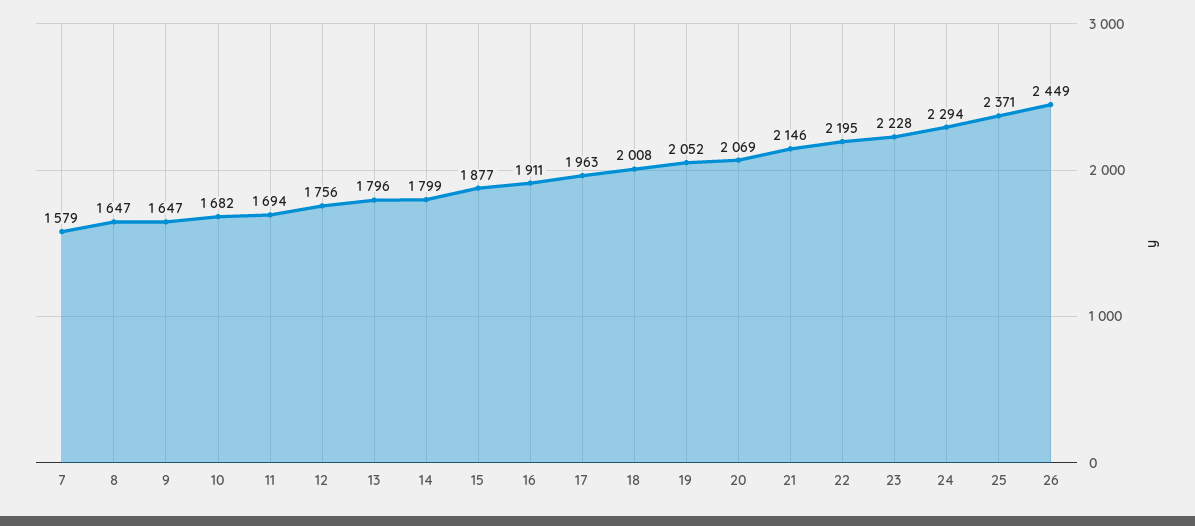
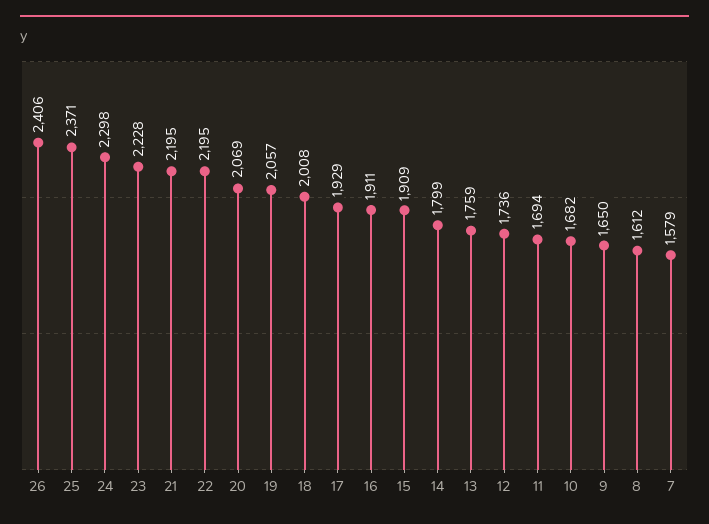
  {
    "7": 1579,
-   "8": 1647,
+   "8": 1612,
-   "9": 1647,
+   "9": 1650,
    "10": 1682,
    "11": 1694,
-   "12": 1756,
+   "12": 1736,
-   "13": 1796,
+   "13": 1759,
    "14": 1799,
-   "15": 1877,
+   "15": 1909,
    "16": 1911,
-   "17": 1963,
+   "17": 1929,
    "18": 2008,
-   "19": 2052,
+   "19": 2057,
    "20": 2069,
-   "21": 2146,
+   "21": 2195,
    "22": 2195,
    "23": 2228,
-   "24": 2294,
+   "24": 2298,
    "25": 2371,
-   "26": 2449
+   "26": 2406
  }

